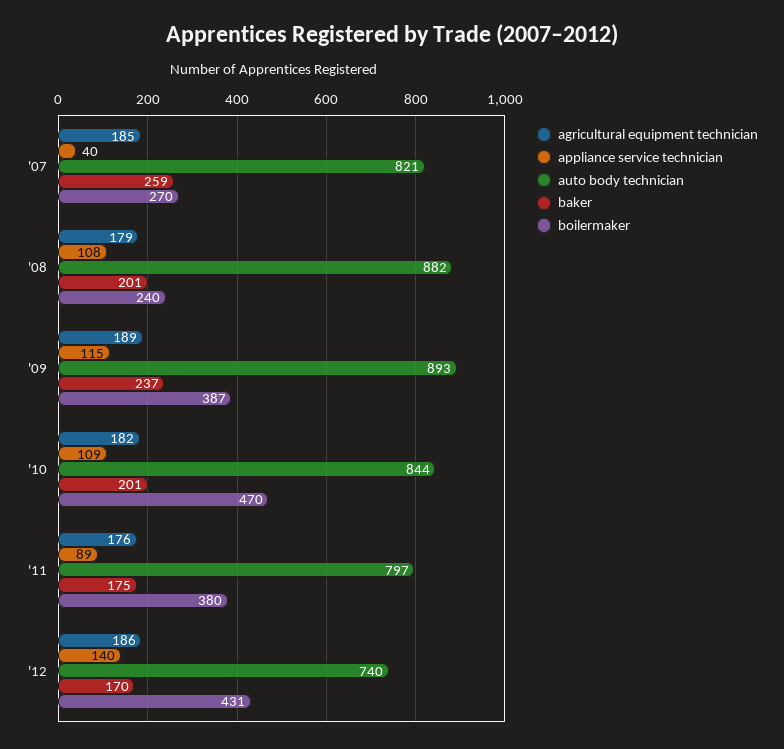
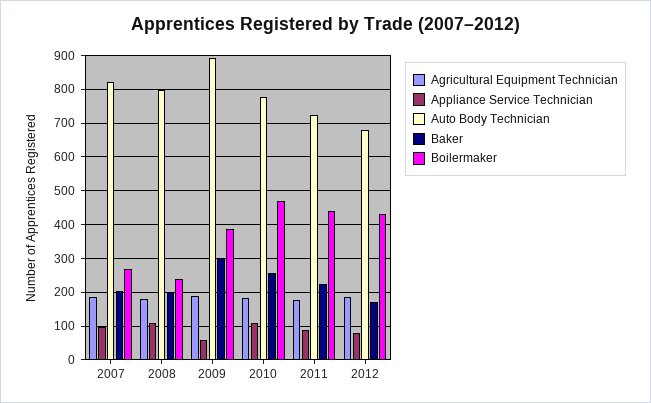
  {
    "agricultural equipment technician": {
      "'07": 185,
      "'08": 179,
      "'09": 189,
      "'10": 182,
      "'11": 176,
      "'12": 186
    },
    "appliance service technician": {
-     "'07": 40,
+     "'07": 100,
      "'08": 108,
-     "'09": 115,
+     "'09": 60,
      "'10": 109,
      "'11": 89,
-     "'12": 140
+     "'12": 80
    },
    "auto body technician": {
      "'07": 821,
-     "'08": 882,
+     "'08": 800,
      "'09": 893,
-     "'10": 844,
+     "'10": 780,
-     "'11": 797,
+     "'11": 720,
-     "'12": 740
+     "'12": 680
    },
    "baker": {
-     "'07": 259,
+     "'07": 200,
      "'08": 201,
-     "'09": 237,
+     "'09": 300,
-     "'10": 201,
+     "'10": 260,
-     "'11": 175,
+     "'11": 220,
      "'12": 170
    },
    "boilermaker": {
      "'07": 270,
      "'08": 240,
      "'09": 387,
      "'10": 470,
-     "'11": 380,
+     "'11": 440,
      "'12": 431
    }
  }

